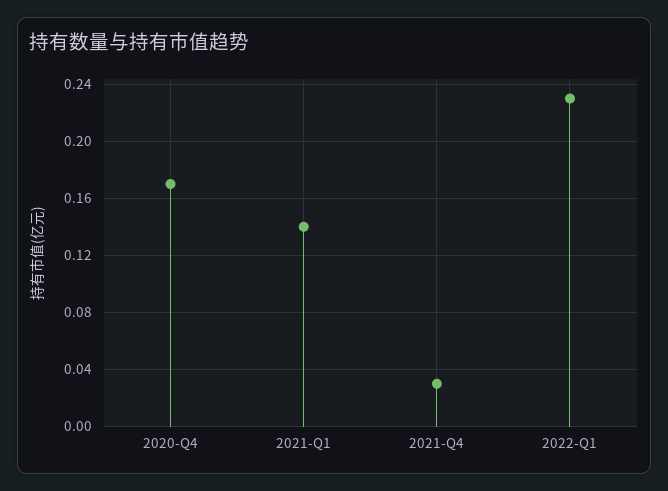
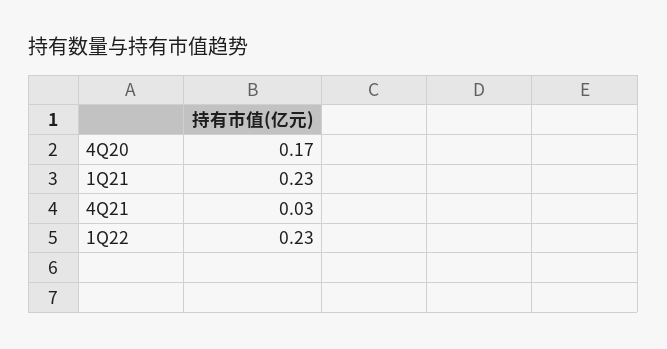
  {
    "2020-Q4": 0.17,
-   "2021-Q1": 0.14,
+   "2021-Q1": 0.23,
    "2021-Q4": 0.03,
    "2022-Q1": 0.23
  }

